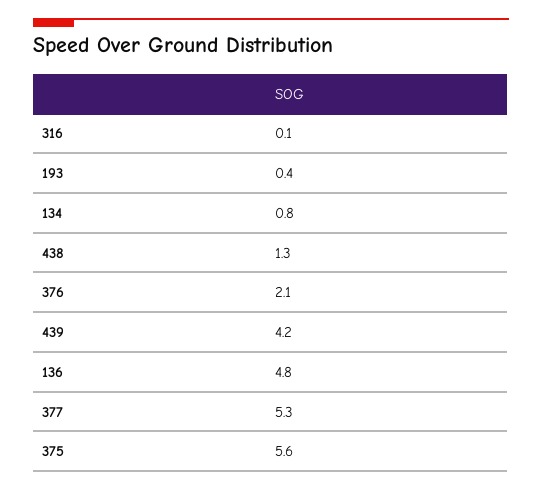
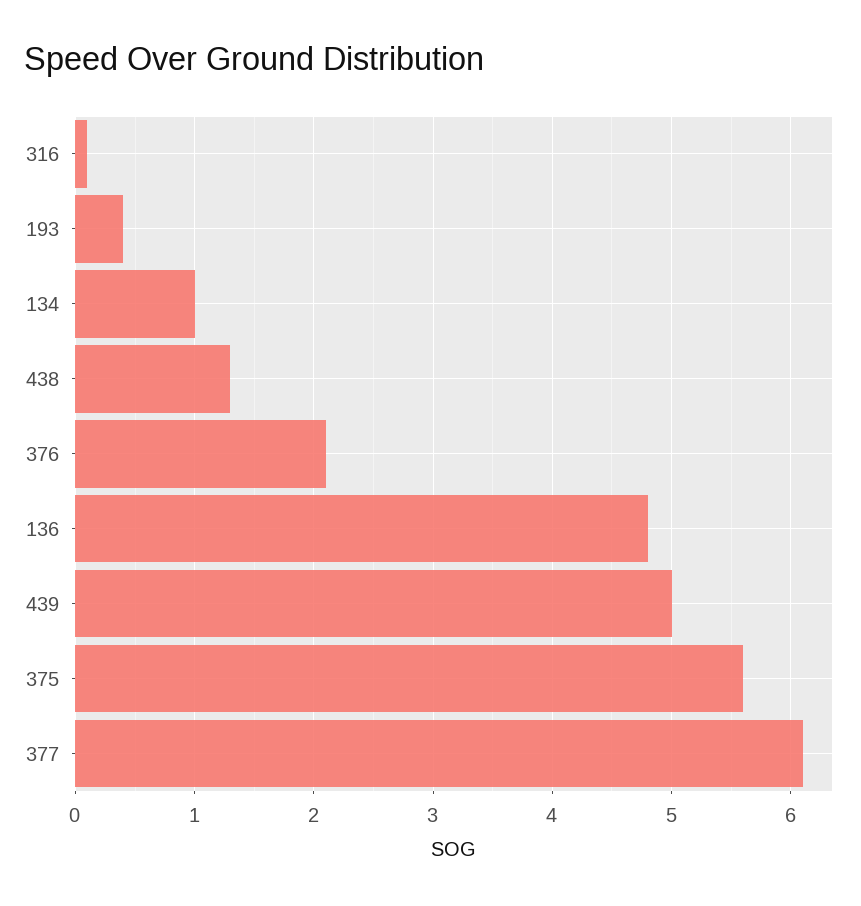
  {
    "316": 0.1,
    "193": 0.4,
-   "134": 0.8,
+   "134": 1,
    "438": 1.3,
    "376": 2.1,
-   "439": 4.2,
+   "439": 5,
    "136": 4.8,
-   "377": 5.3,
+   "377": 6.1,
    "375": 5.6
  }

